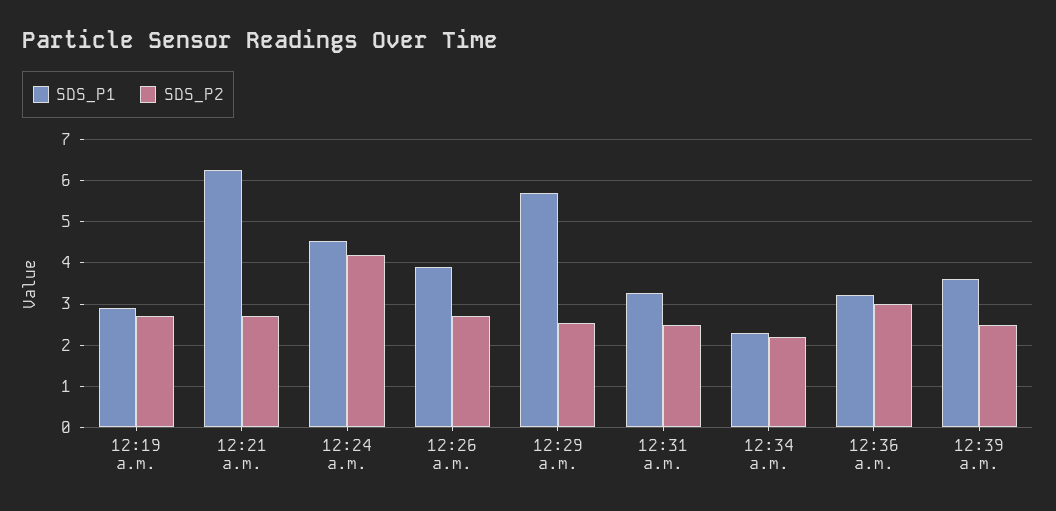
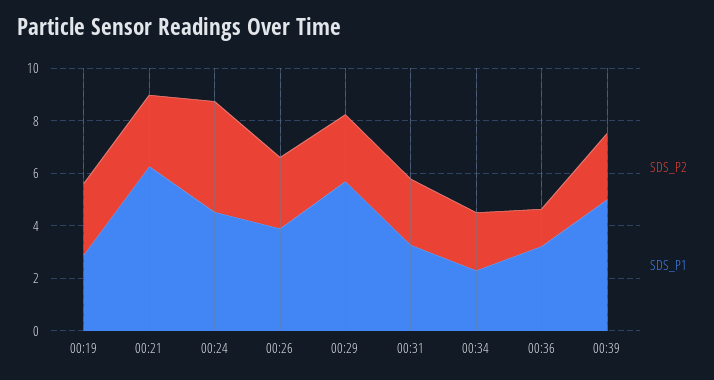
  {
    "SDS_P1": {
      "12:19 a.m.": 3,
      "12:21 a.m.": 6.2,
      "12:24 a.m.": 4.6,
      "12:26 a.m.": 4,
      "12:29 a.m.": 5.8,
      "12:31 a.m.": 3.2,
      "12:34 a.m.": 2.4,
      "12:36 a.m.": 3.2,
-     "12:39 a.m.": 3.6
+     "12:39 a.m.": 5
    },
    "SDS_P2": {
      "12:19 a.m.": 2.8,
      "12:21 a.m.": 2.8,
      "12:24 a.m.": 4.2,
      "12:26 a.m.": 2.8,
      "12:29 a.m.": 2.6,
      "12:31 a.m.": 2.6,
      "12:34 a.m.": 2.2,
-     "12:36 a.m.": 3,
+     "12:36 a.m.": 1.5,
      "12:39 a.m.": 2.6
    }
  }

